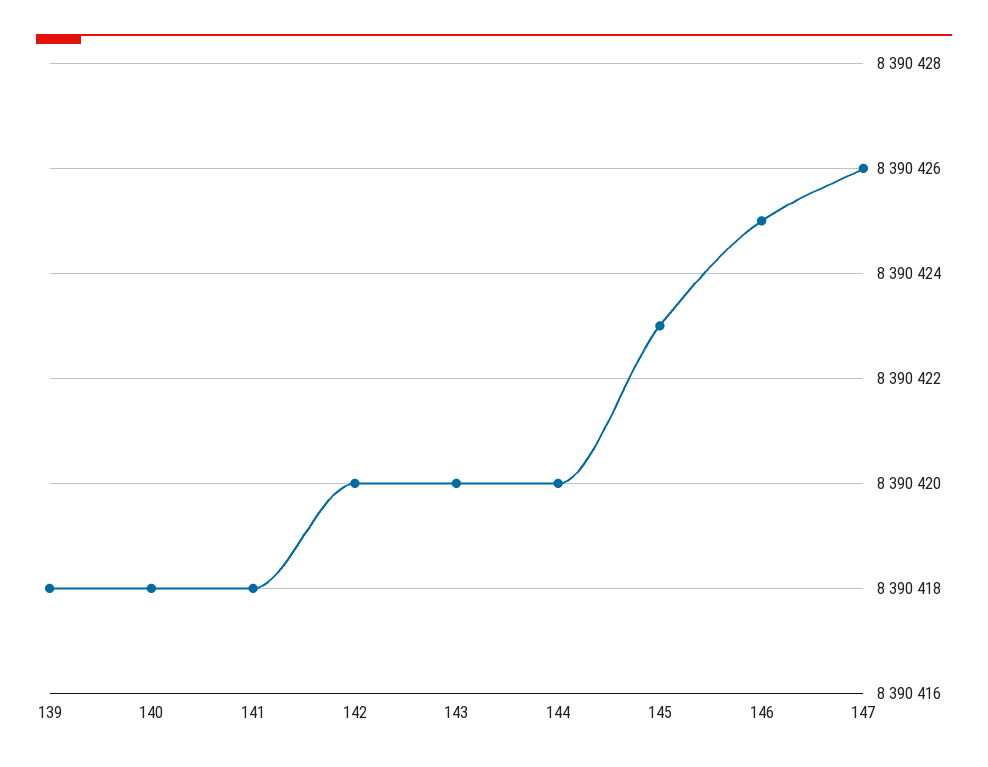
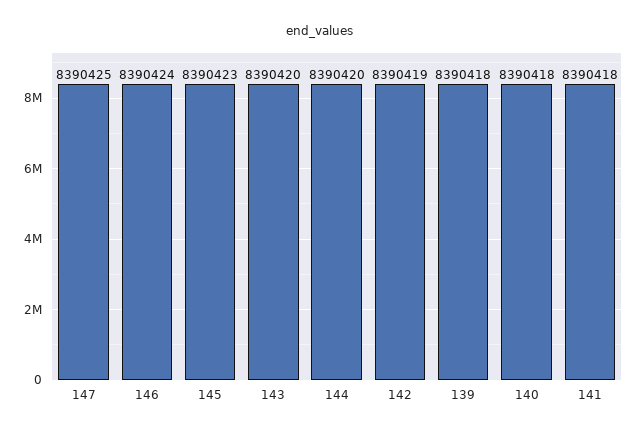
  {
    "139": 8390418,
    "140": 8390418,
    "141": 8390418,
-   "142": 8390420,
+   "142": 8390419,
    "143": 8390420,
    "144": 8390420,
    "145": 8390423,
-   "146": 8390425,
+   "146": 8390424,
-   "147": 8390426
+   "147": 8390425
  }

